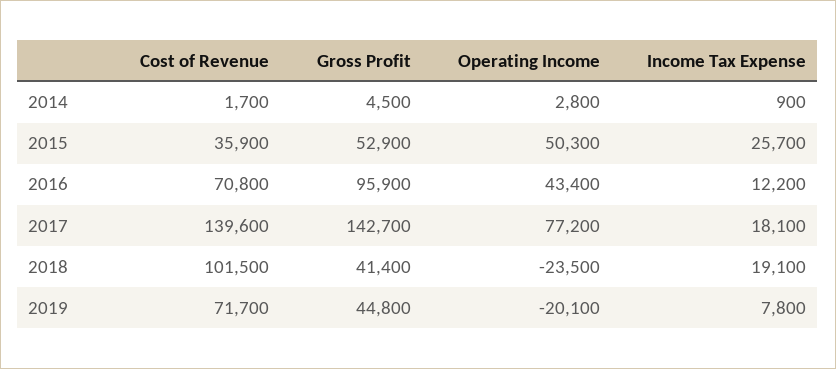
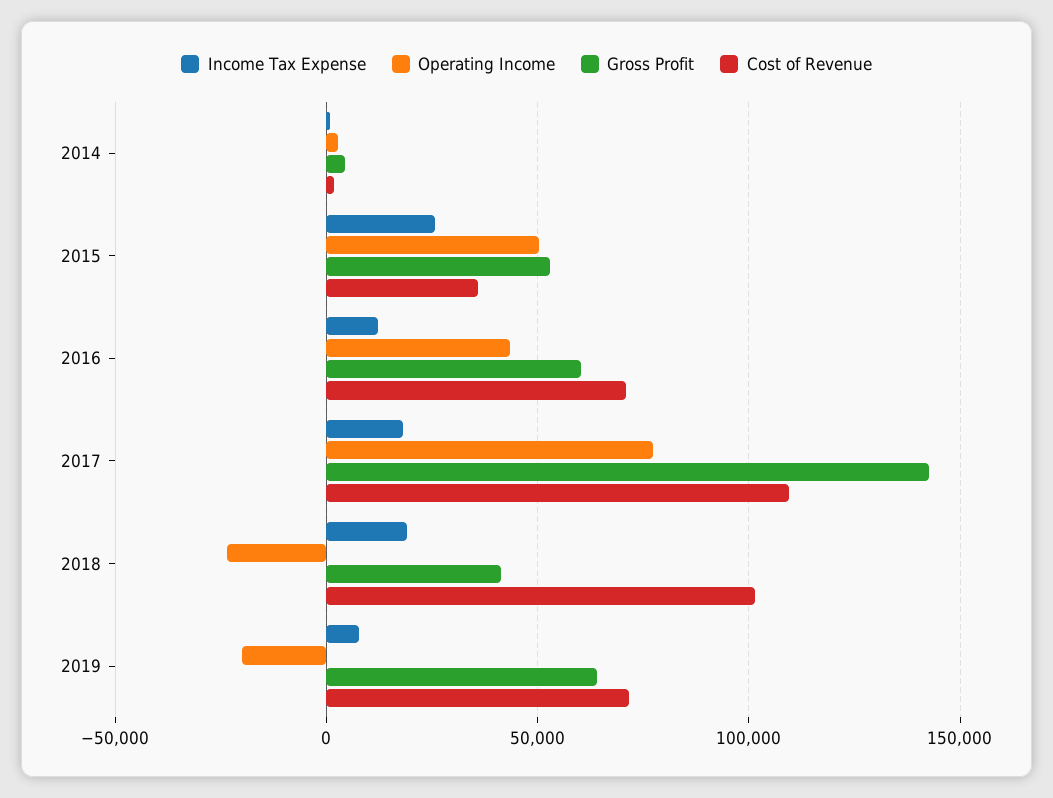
  {
    "Cost of Revenue": {
      "2014": 1700,
      "2015": 35900,
      "2016": 70800,
-     "2017": 139600,
+     "2017": 110000,
      "2018": 101500,
      "2019": 71700
    },
    "Gross Profit": {
      "2014": 4500,
      "2015": 52900,
-     "2016": 95900,
+     "2016": 60000,
      "2017": 142700,
      "2018": 41400,
-     "2019": 44800
+     "2019": 65000
    },
    "Operating Income": {
      "2014": 2800,
      "2015": 50300,
      "2016": 43400,
      "2017": 77200,
      "2018": -23500,
      "2019": -20100
    },
    "Income Tax Expense": {
      "2014": 900,
      "2015": 25700,
      "2016": 12200,
      "2017": 18100,
      "2018": 19100,
      "2019": 7800
    }
  }

